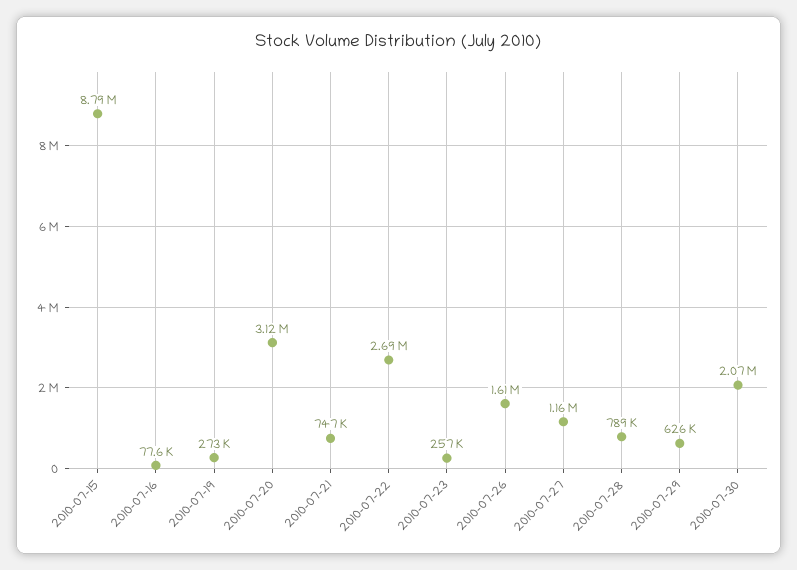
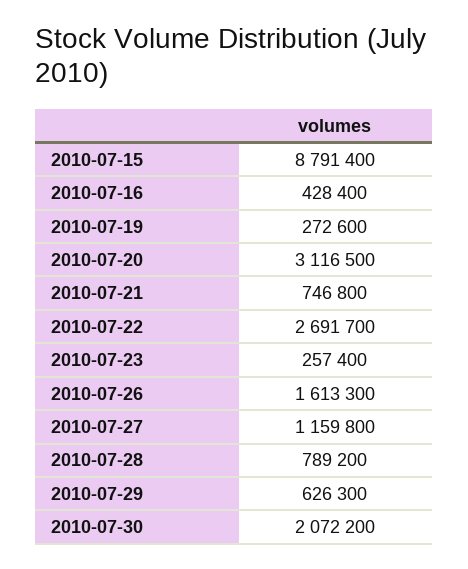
  {
    "2010-07-15": 8791400,
-   "2010-07-16": 77600,
+   "2010-07-16": 428400,
    "2010-07-19": 272600,
    "2010-07-20": 3116500,
    "2010-07-21": 746800,
    "2010-07-22": 2691700,
    "2010-07-23": 257400,
    "2010-07-26": 1613300,
    "2010-07-27": 1159800,
    "2010-07-28": 789200,
    "2010-07-29": 626300,
    "2010-07-30": 2072200
  }

